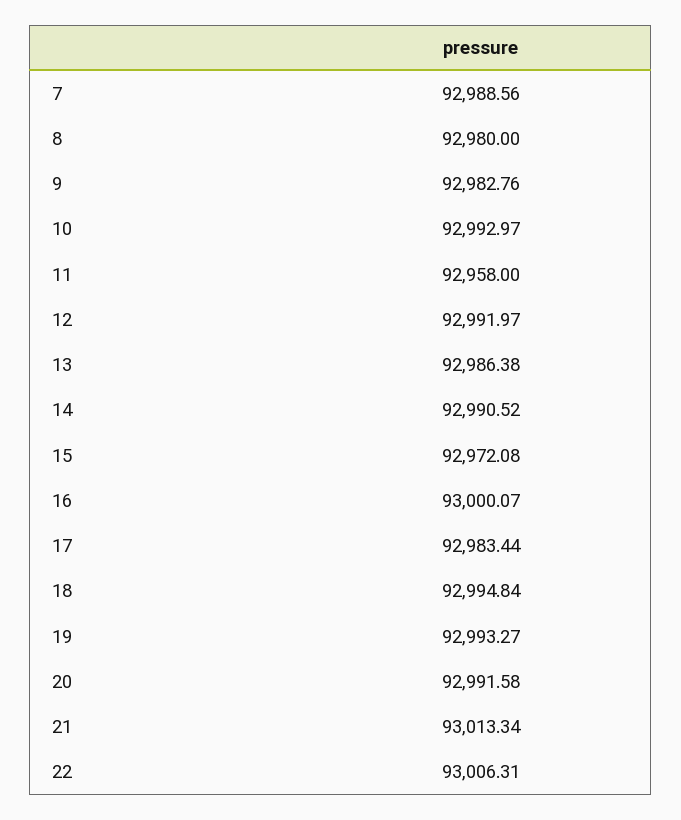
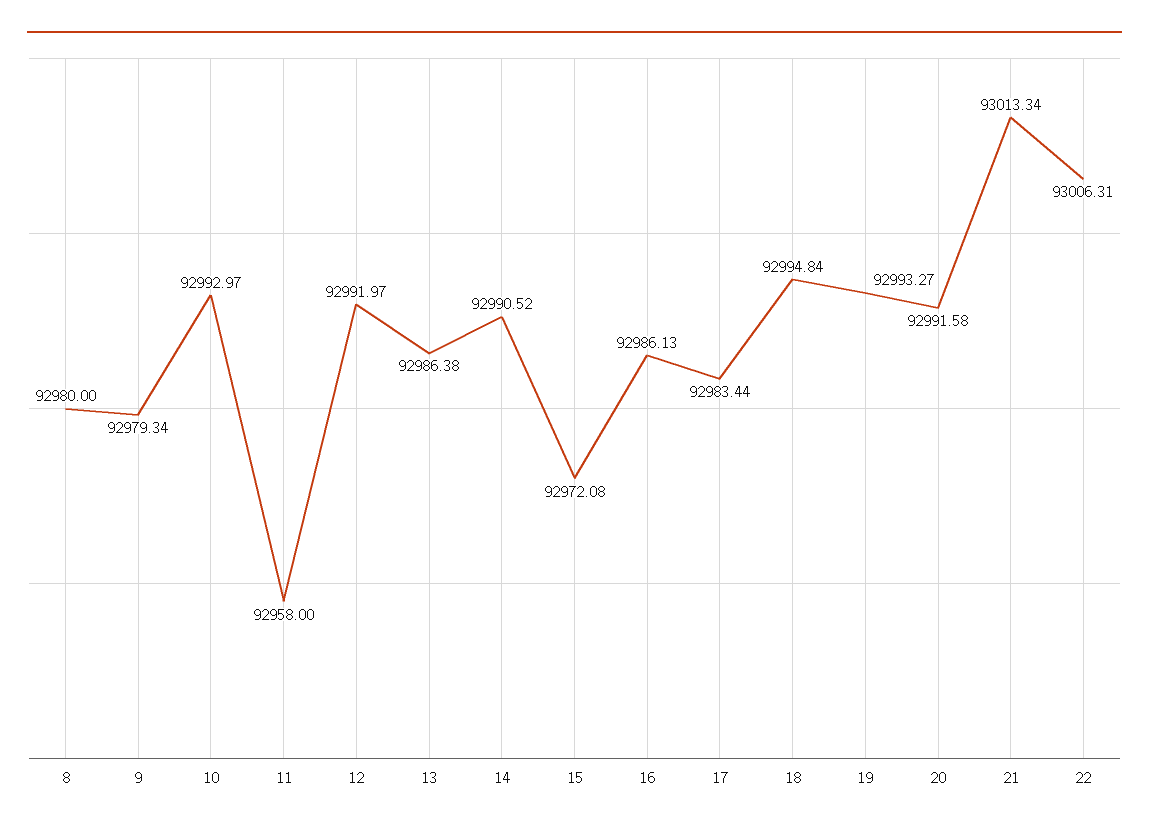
  {
-   "7": 92988.56,
    "8": 92980,
-   "9": 92982.76,
+   "9": 92979.34,
    "10": 92992.97,
    "11": 92958,
    "12": 92991.97,
    "13": 92986.38,
    "14": 92990.52,
    "15": 92972.08,
-   "16": 93000.07,
+   "16": 92986.13,
    "17": 92983.44,
    "18": 92994.84,
    "19": 92993.27,
    "20": 92991.58,
    "21": 93013.34,
    "22": 93006.31
  }

